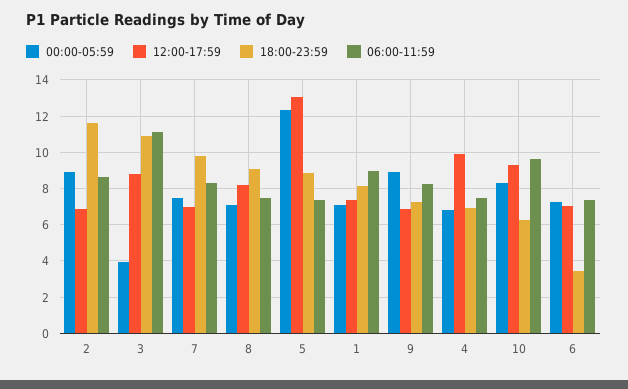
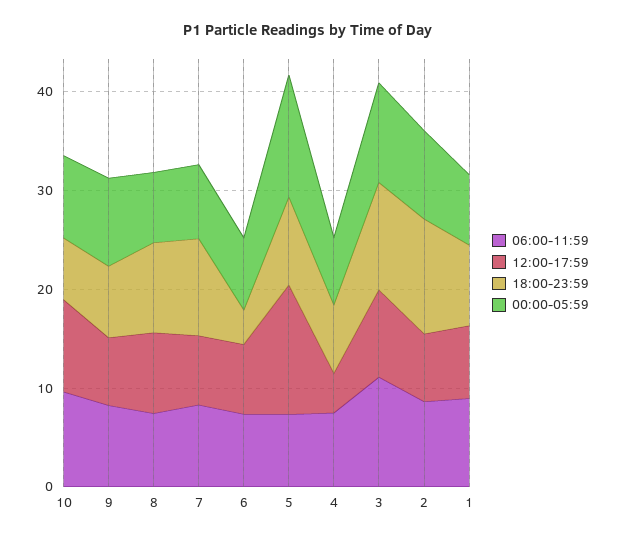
  {
    "00:00-05:59": {
      "2": 9,
-     "3": 4,
+     "3": 10,
      "7": 7.5,
      "8": 7,
      "5": 12.5,
      "1": 7,
      "9": 9,
      "4": 7,
      "10": 8.5,
      "6": 7.5
    },
    "12:00-17:59": {
      "2": 7,
      "3": 9,
      "7": 7,
      "8": 8,
      "5": 13,
      "1": 7.5,
      "9": 7,
-     "4": 10,
+     "4": 4,
      "10": 9.5,
      "6": 7
    },
    "18:00-23:59": {
      "2": 11.5,
      "3": 11,
      "7": 10,
      "8": 9,
      "5": 9,
      "1": 8,
      "9": 7,
      "4": 7,
      "10": 6.5,
      "6": 3.5
    },
    "06:00-11:59": {
      "2": 8.5,
      "3": 11,
      "7": 8.5,
      "8": 7.5,
      "5": 7.5,
      "1": 9,
      "9": 8.5,
      "4": 7.5,
      "10": 9.5,
      "6": 7.5
    }
  }

